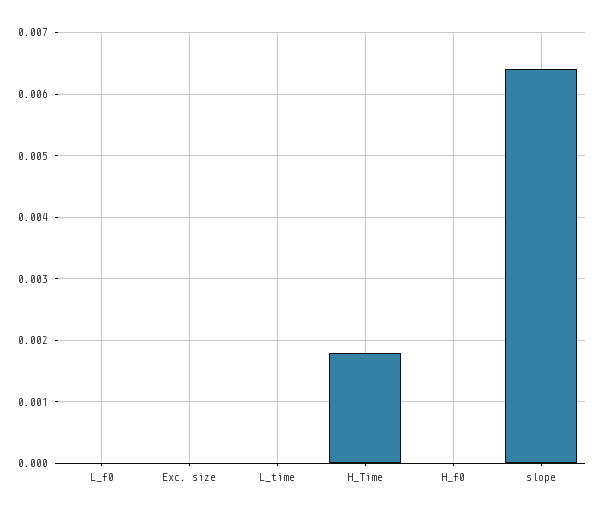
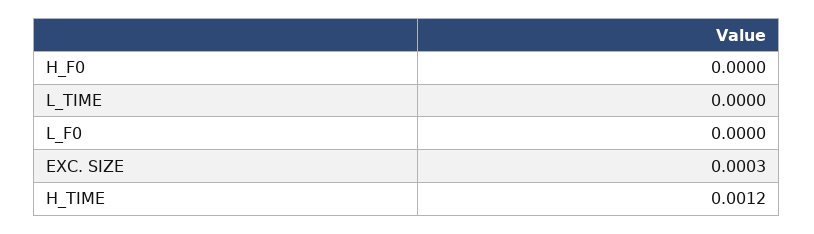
  {
    "L_f0": 0,
-   "Exc. size": 0,
+   "Exc. size": 0.0003,
    "L_time": 0,
-   "H_Time": 0.0018,
+   "H_Time": 0.0012,
-   "H_f0": 0,
+   "H_f0": 0
-   "slope": 0.0064
  }

